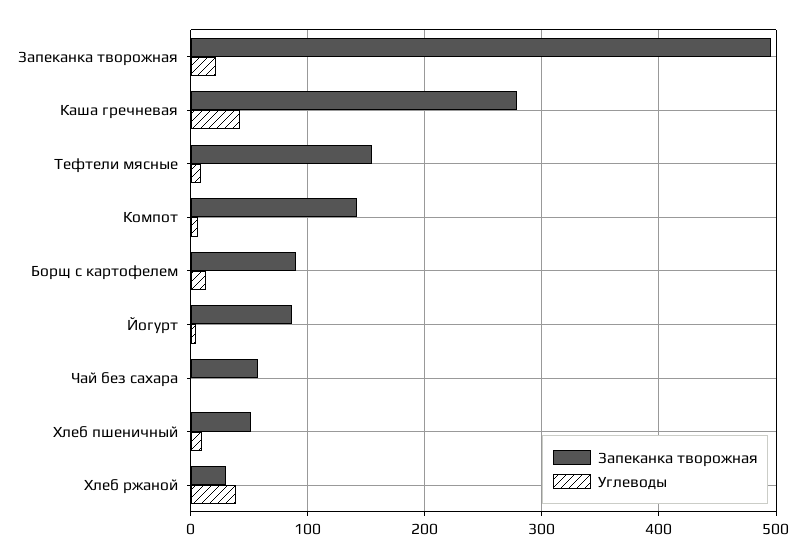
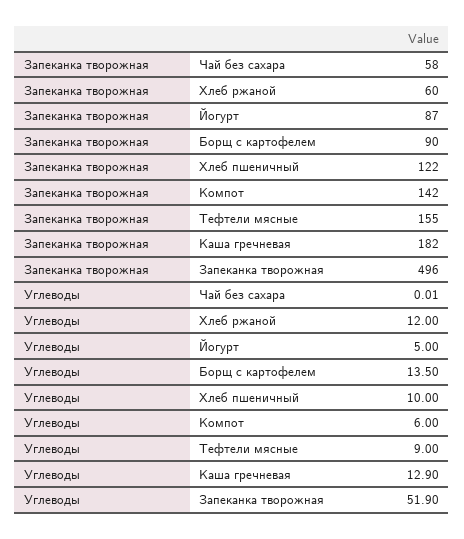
  {
    "Запеканка творожная": {
      "Запеканка творожная": 496,
-     "Каша гречневая": 280,
+     "Каша гречневая": 182,
      "Тефтели мясные": 155,
      "Компот": 142,
      "Борщ с картофелем": 90,
      "Йогурт": 87,
      "Чай без сахара": 58,
-     "Хлеб пшеничный": 50,
+     "Хлеб пшеничный": 122,
-     "Хлеб ржаной": 30
+     "Хлеб ржаной": 60
    },
    "Углеводы": {
-     "Запеканка творожная": 20,
+     "Запеканка творожная": 51.9,
-     "Каша гречневая": 40,
+     "Каша гречневая": 12.9,
      "Тефтели мясные": 9,
      "Компот": 6,
      "Борщ с картофелем": 13.5,
      "Йогурт": 5,
      "Чай без сахара": 0.01,
      "Хлеб пшеничный": 10,
-     "Хлеб ржаной": 40
+     "Хлеб ржаной": 12
    }
  }

